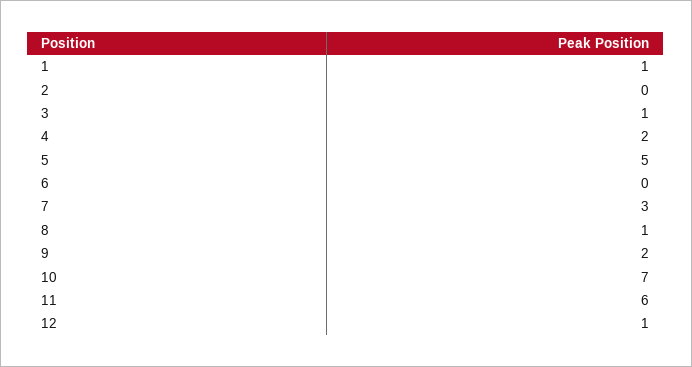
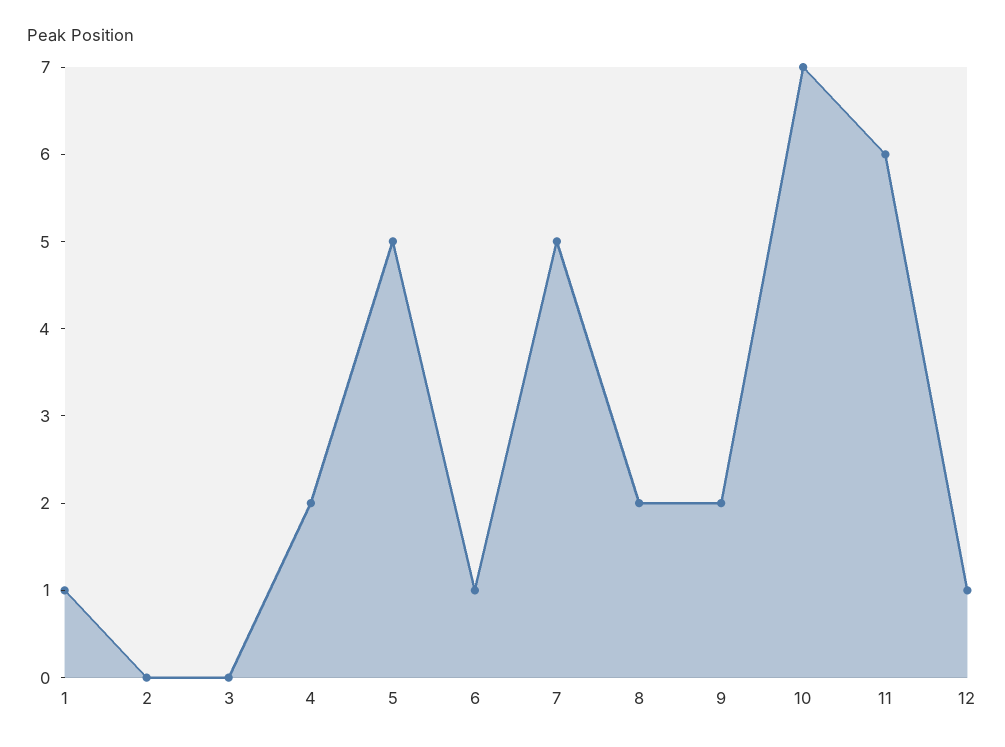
  {
    "1": 1,
    "2": 0,
-   "3": 1,
+   "3": 0,
    "4": 2,
    "5": 5,
-   "6": 0,
+   "6": 1,
-   "7": 3,
+   "7": 5,
-   "8": 1,
+   "8": 2,
    "9": 2,
    "10": 7,
    "11": 6,
    "12": 1
  }

